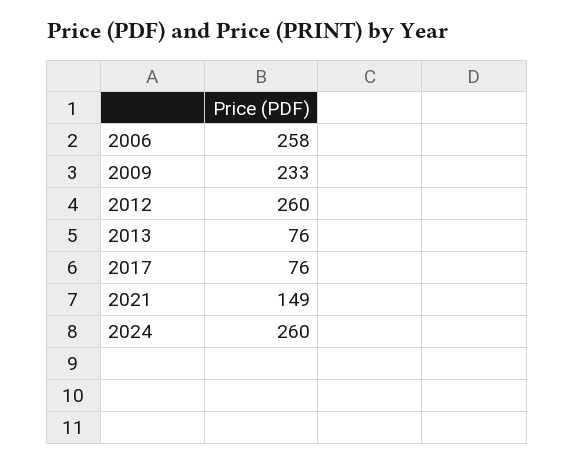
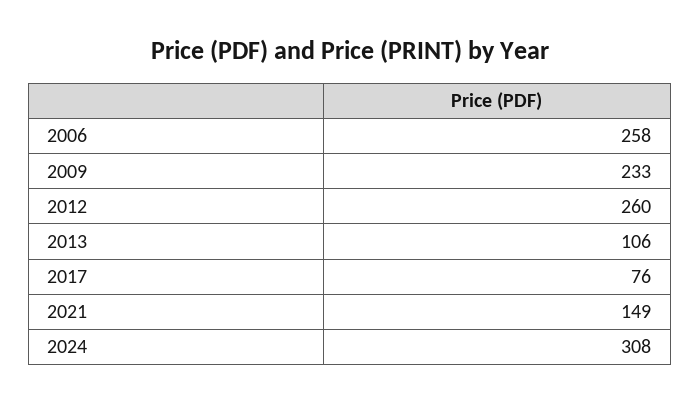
  {
    "2006": 258,
    "2009": 233,
    "2012": 260,
-   "2013": 76,
+   "2013": 106,
    "2017": 76,
    "2021": 149,
-   "2024": 260
+   "2024": 308
  }

